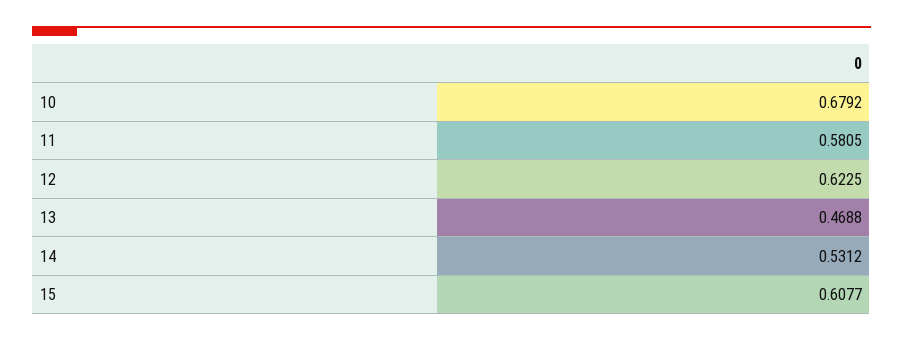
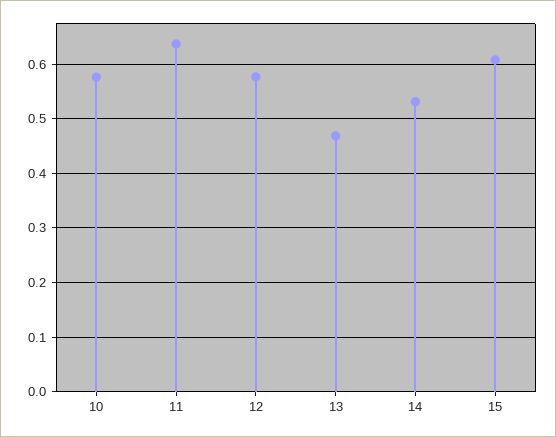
  {
-   "10": 0.6792,
+   "10": 0.58,
-   "11": 0.5805,
+   "11": 0.64,
-   "12": 0.6225,
+   "12": 0.58,
    "13": 0.4688,
    "14": 0.5312,
    "15": 0.6077
  }

